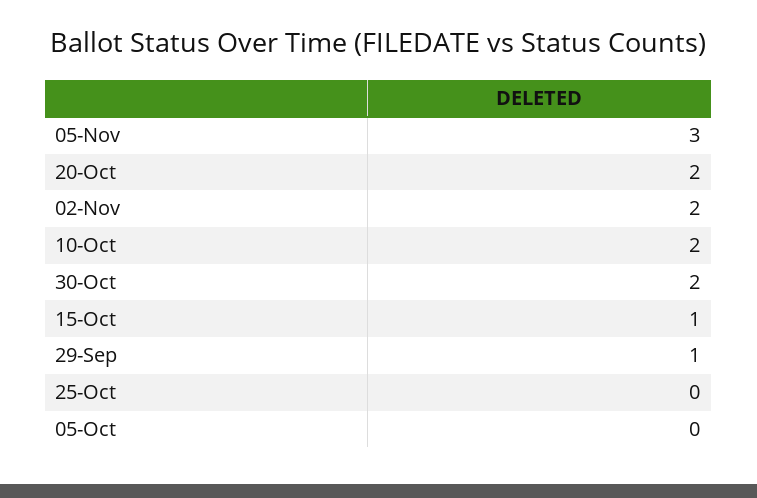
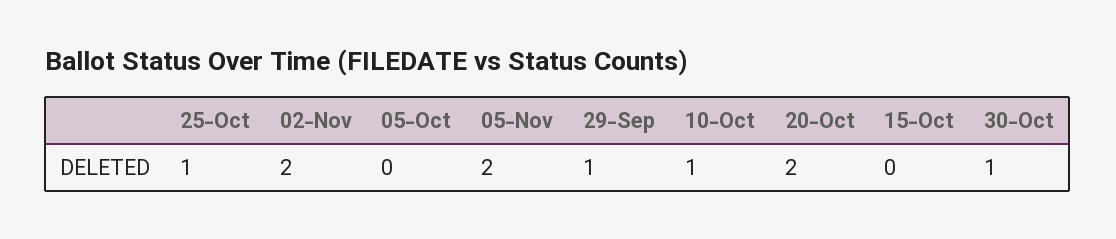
  {
-   "05-Nov": 3,
+   "05-Nov": 2,
    "20-Oct": 2,
    "02-Nov": 2,
-   "10-Oct": 2,
+   "10-Oct": 1,
-   "30-Oct": 2,
+   "30-Oct": 1,
-   "15-Oct": 1,
+   "15-Oct": 0,
    "29-Sep": 1,
-   "25-Oct": 0,
+   "25-Oct": 1,
    "05-Oct": 0
  }

